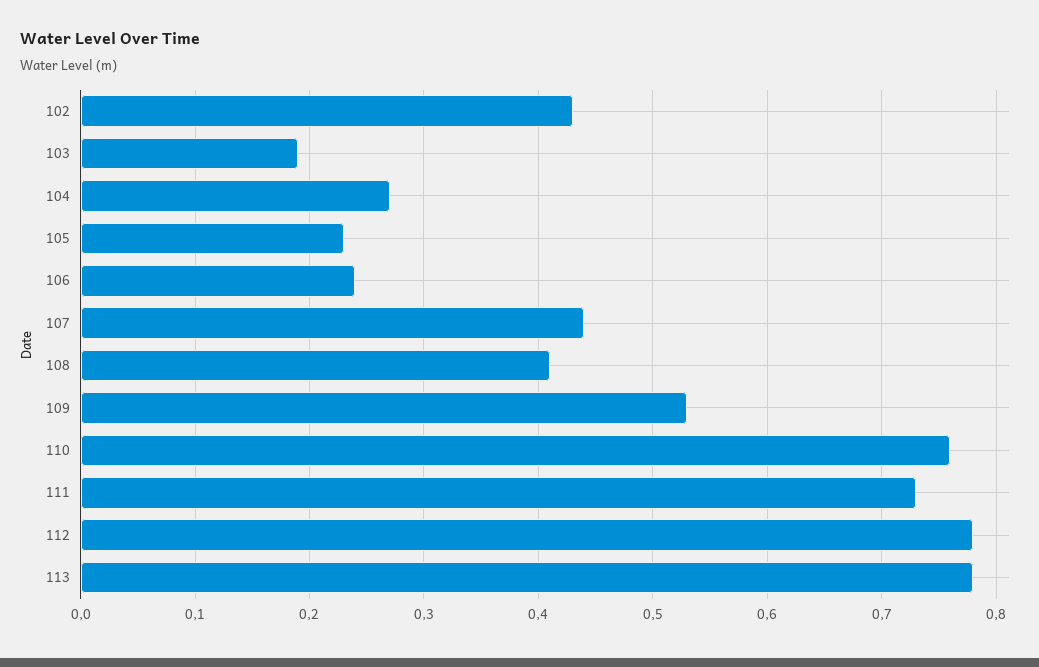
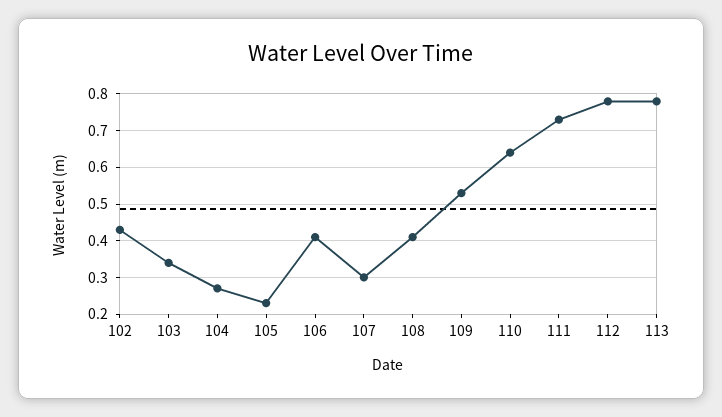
  {
    "102": 0.43,
-   "103": 0.19,
+   "103": 0.35,
    "104": 0.27,
    "105": 0.23,
-   "106": 0.24,
+   "106": 0.4,
-   "107": 0.44,
+   "107": 0.3,
    "108": 0.41,
    "109": 0.53,
-   "110": 0.76,
+   "110": 0.65,
    "111": 0.73,
    "112": 0.78,
    "113": 0.78
  }

